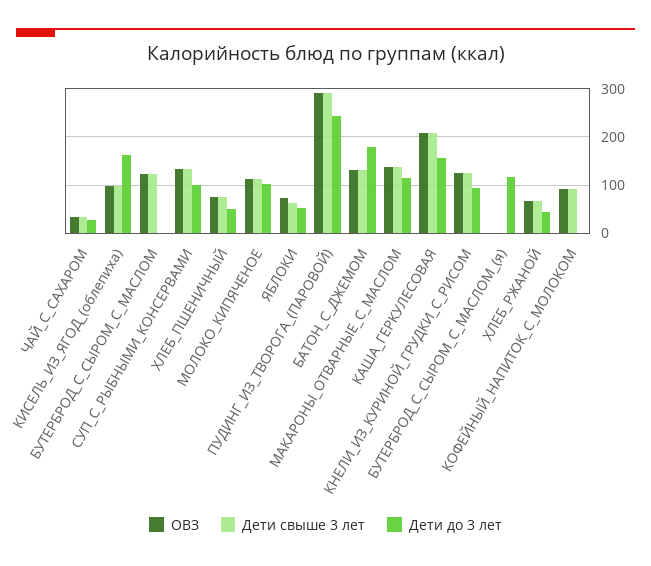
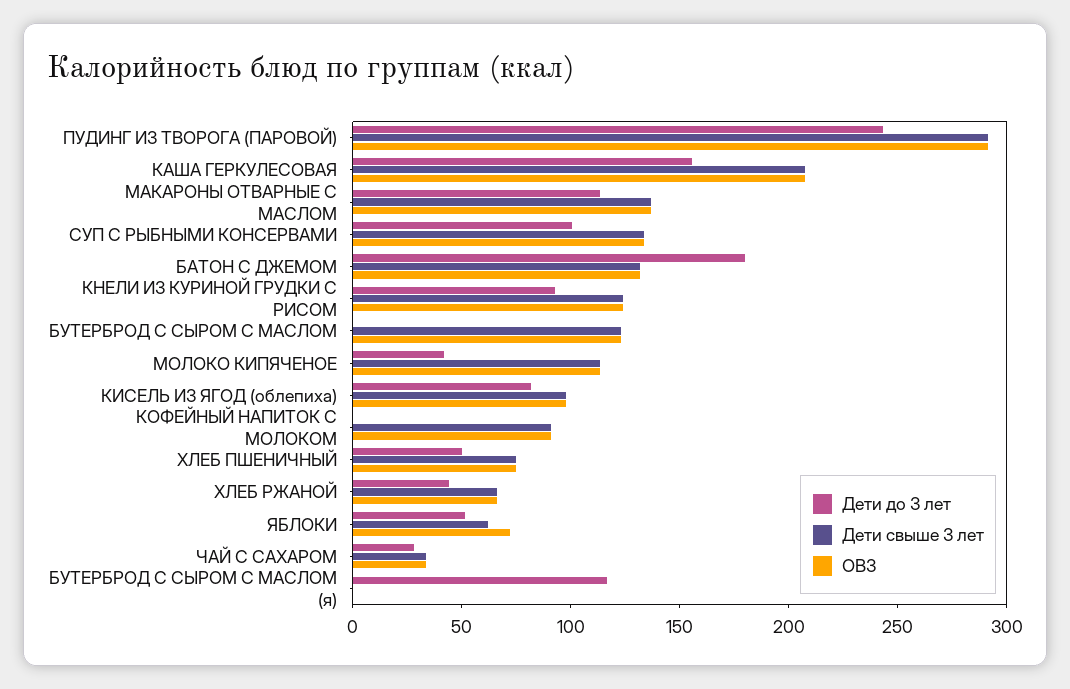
  {
    "ОВЗ": {
      "ЧАЙ_С_САХАРОМ": 30,
      "КИСЕЛЬ_ИЗ_ЯГОД_(облепиха)": 100,
      "БУТЕРБРОД_С_СЫРОМ_С_МАСЛОМ": 120,
      "СУП_С_РЫБНЫМИ_КОНСЕРВАМИ": 130,
      "ХЛЕБ_ПШЕНИЧНЫЙ": 80,
      "МОЛОКО_КИПЯЧЕНОЕ": 110,
      "ЯБЛОКИ": 70,
      "ПУДИНГ_ИЗ_ТВОРОГА_(ПАРОВОЙ)": 290,
      "БАТОН_С_ДЖЕМОМ": 130,
      "МАКАРОНЫ_ОТВАРНЫЕ_С_МАСЛОМ": 140,
      "КАША_ГЕРКУЛЕСОВАЯ": 210,
      "КНЕЛИ_ИЗ_КУРИНОЙ_ГРУДКИ_С_РИСОМ": 120,
      "БУТЕРБРОД_С_СЫРОМ_С_МАСЛОМ_(я)": 0,
      "ХЛЕБ_РЖАНОЙ": 70,
      "КОФЕЙНЫЙ_НАПИТОК_С_МОЛОКОМ": 90
    },
    "Дети свыше 3 лет": {
      "ЧАЙ_С_САХАРОМ": 30,
      "КИСЕЛЬ_ИЗ_ЯГОД_(облепиха)": 100,
      "БУТЕРБРОД_С_СЫРОМ_С_МАСЛОМ": 120,
      "СУП_С_РЫБНЫМИ_КОНСЕРВАМИ": 130,
      "ХЛЕБ_ПШЕНИЧНЫЙ": 80,
      "МОЛОКО_КИПЯЧЕНОЕ": 110,
      "ЯБЛОКИ": 60,
      "ПУДИНГ_ИЗ_ТВОРОГА_(ПАРОВОЙ)": 290,
      "БАТОН_С_ДЖЕМОМ": 130,
      "МАКАРОНЫ_ОТВАРНЫЕ_С_МАСЛОМ": 140,
      "КАША_ГЕРКУЛЕСОВАЯ": 210,
      "КНЕЛИ_ИЗ_КУРИНОЙ_ГРУДКИ_С_РИСОМ": 120,
      "БУТЕРБРОД_С_СЫРОМ_С_МАСЛОМ_(я)": 0,
      "ХЛЕБ_РЖАНОЙ": 70,
      "КОФЕЙНЫЙ_НАПИТОК_С_МОЛОКОМ": 90
    },
    "Дети до 3 лет": {
      "ЧАЙ_С_САХАРОМ": 30,
-     "КИСЕЛЬ_ИЗ_ЯГОД_(облепиха)": 160,
+     "КИСЕЛЬ_ИЗ_ЯГОД_(облепиха)": 80,
      "БУТЕРБРОД_С_СЫРОМ_С_МАСЛОМ": 0,
      "СУП_С_РЫБНЫМИ_КОНСЕРВАМИ": 100,
      "ХЛЕБ_ПШЕНИЧНЫЙ": 50,
-     "МОЛОКО_КИПЯЧЕНОЕ": 100,
+     "МОЛОКО_КИПЯЧЕНОЕ": 40,
      "ЯБЛОКИ": 50,
      "ПУДИНГ_ИЗ_ТВОРОГА_(ПАРОВОЙ)": 240,
      "БАТОН_С_ДЖЕМОМ": 180,
      "МАКАРОНЫ_ОТВАРНЫЕ_С_МАСЛОМ": 110,
      "КАША_ГЕРКУЛЕСОВАЯ": 160,
      "КНЕЛИ_ИЗ_КУРИНОЙ_ГРУДКИ_С_РИСОМ": 90,
      "БУТЕРБРОД_С_СЫРОМ_С_МАСЛОМ_(я)": 120,
      "ХЛЕБ_РЖАНОЙ": 40,
      "КОФЕЙНЫЙ_НАПИТОК_С_МОЛОКОМ": 0
    }
  }

